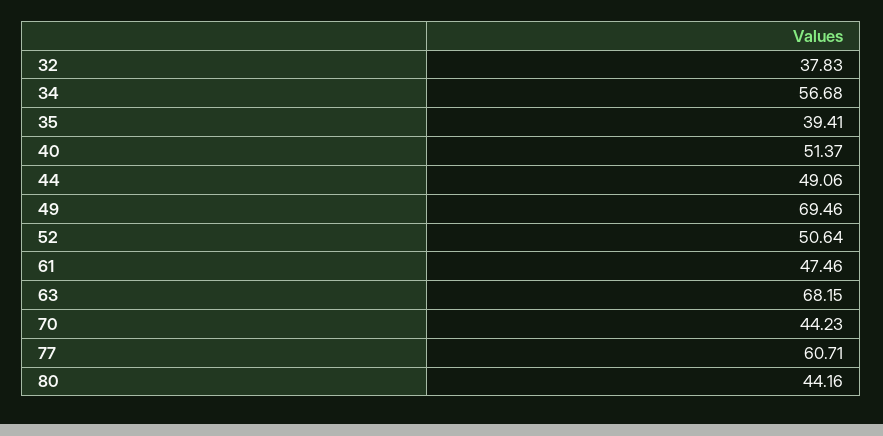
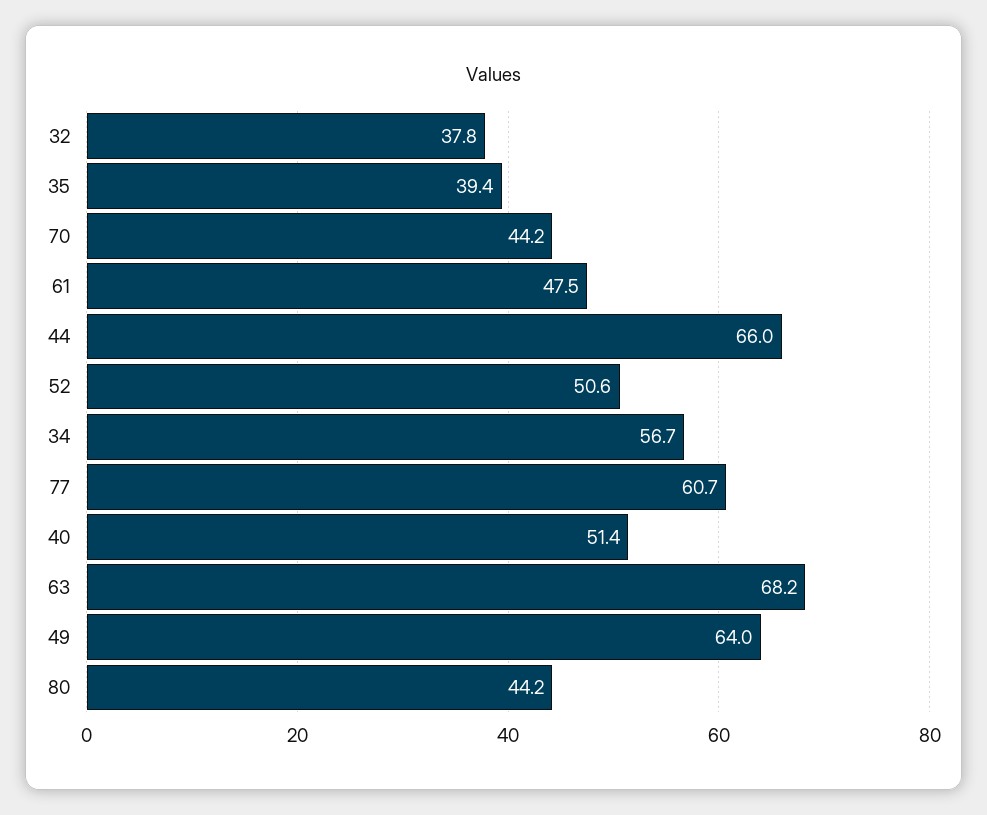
  {
    "32": 37.83,
    "34": 56.68,
    "35": 39.41,
    "40": 51.37,
-   "44": 49.06,
+   "44": 66,
-   "49": 69.46,
+   "49": 64,
    "52": 50.64,
    "61": 47.46,
    "63": 68.15,
    "70": 44.23,
    "77": 60.71,
    "80": 44.16
  }

